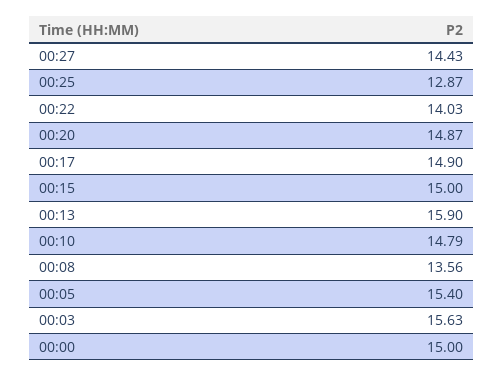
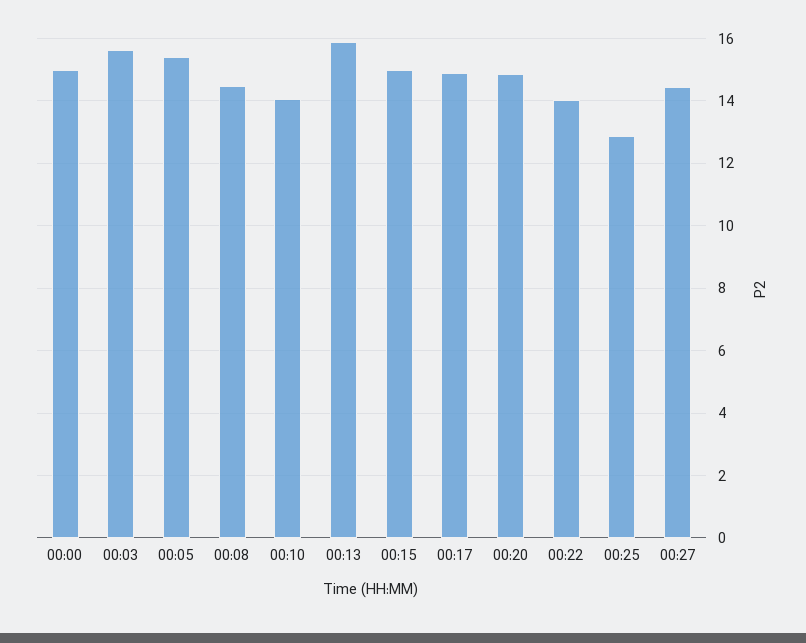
  {
    "00:27": 14.43,
    "00:25": 12.87,
    "00:22": 14.03,
    "00:20": 14.87,
    "00:17": 14.9,
    "00:15": 15,
    "00:13": 15.9,
-   "00:10": 14.79,
+   "00:10": 14,
-   "00:08": 13.56,
+   "00:08": 14.4,
    "00:05": 15.4,
    "00:03": 15.63,
    "00:00": 15
  }

